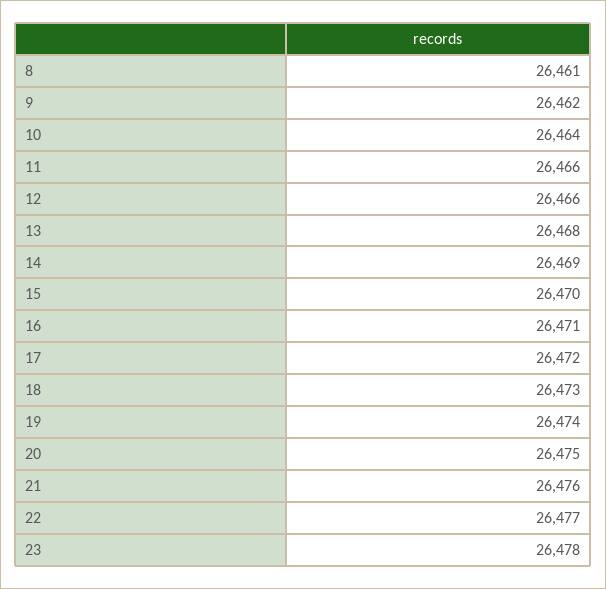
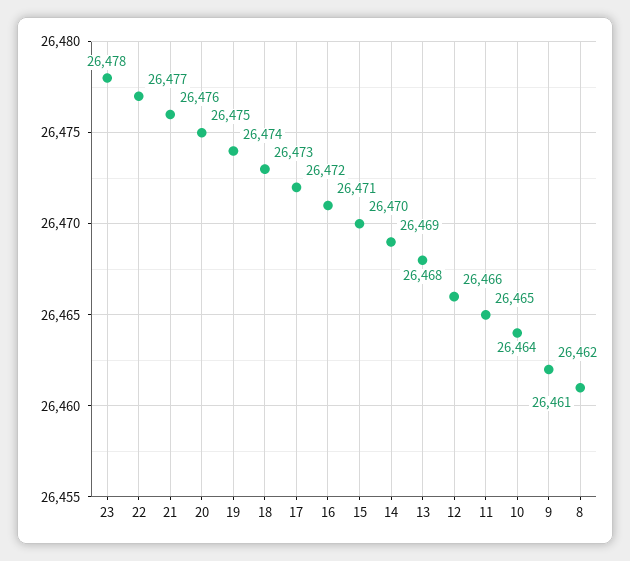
  {
    "8": 26461,
    "9": 26462,
    "10": 26464,
-   "11": 26466,
+   "11": 26465,
    "12": 26466,
    "13": 26468,
    "14": 26469,
    "15": 26470,
    "16": 26471,
    "17": 26472,
    "18": 26473,
    "19": 26474,
    "20": 26475,
    "21": 26476,
    "22": 26477,
    "23": 26478
  }

